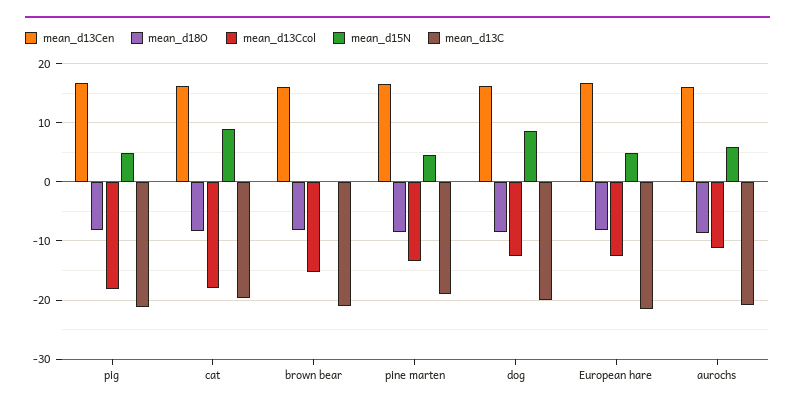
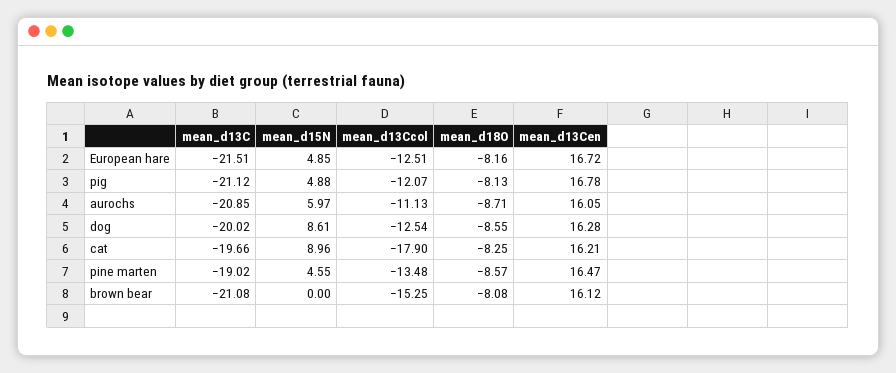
  {
    "mean_d13Cen": {
      "pig": 16.78,
      "cat": 16.21,
      "brown bear": 16.12,
      "pine marten": 16.47,
      "dog": 16.28,
      "European hare": 16.72,
      "aurochs": 16.05
    },
    "mean_d18O": {
      "pig": -8.13,
      "cat": -8.25,
      "brown bear": -8.08,
      "pine marten": -8.57,
      "dog": -8.55,
      "European hare": -8.16,
      "aurochs": -8.71
    },
    "mean_d13Ccol": {
-     "pig": -18,
+     "pig": -12.07,
      "cat": -17.9,
      "brown bear": -15.25,
      "pine marten": -13.48,
      "dog": -12.54,
      "European hare": -12.51,
      "aurochs": -11.13
    },
    "mean_d15N": {
      "pig": 4.88,
      "cat": 8.96,
      "brown bear": 0,
      "pine marten": 4.55,
      "dog": 8.61,
      "European hare": 4.85,
      "aurochs": 5.97
    },
    "mean_d13C": {
      "pig": -21.12,
      "cat": -19.66,
      "brown bear": -21.08,
      "pine marten": -19.02,
      "dog": -20.02,
      "European hare": -21.51,
      "aurochs": -20.85
    }
  }

